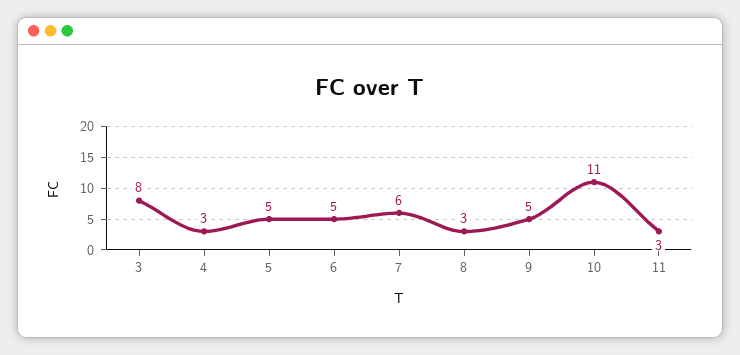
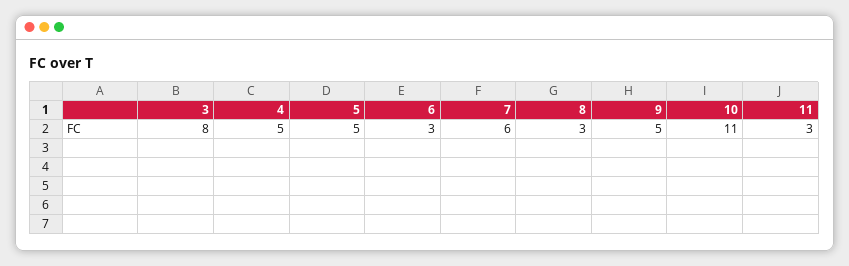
  {
    "3": 8,
-   "4": 3,
+   "4": 5,
    "5": 5,
-   "6": 5,
+   "6": 3,
    "7": 6,
    "8": 3,
    "9": 5,
    "10": 11,
    "11": 3
  }

